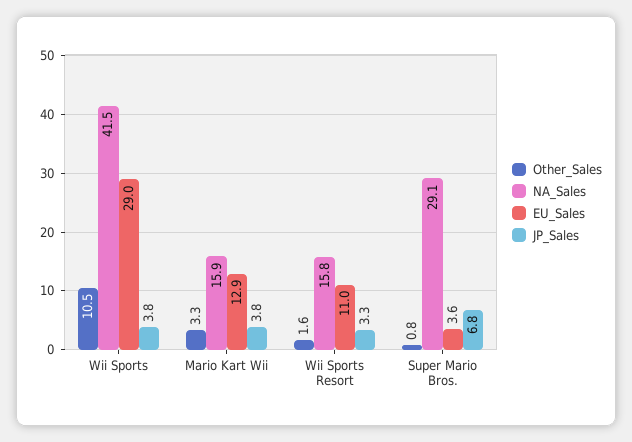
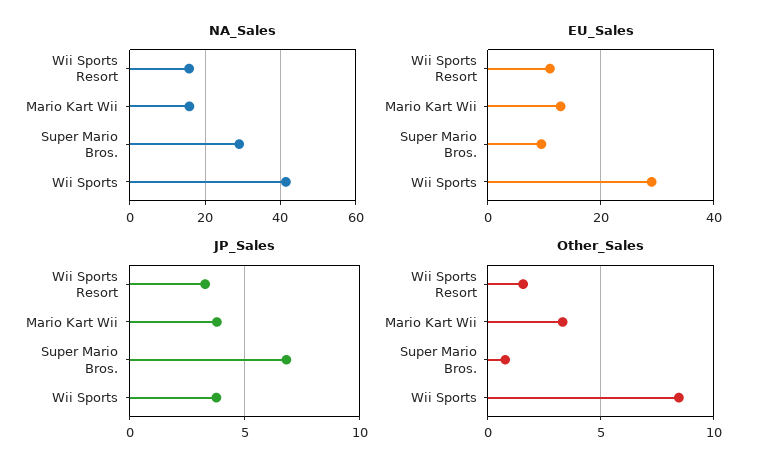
  {
    "Other_Sales": {
-     "Wii Sports": 10.5,
+     "Wii Sports": 8.5,
      "Mario Kart Wii": 3.3,
      "Wii Sports Resort": 1.6,
      "Super Mario Bros.": 0.8
    },
    "NA_Sales": {
      "Wii Sports": 41.5,
      "Mario Kart Wii": 15.9,
      "Wii Sports Resort": 15.8,
      "Super Mario Bros.": 29.1
    },
    "EU_Sales": {
      "Wii Sports": 29,
      "Mario Kart Wii": 12.9,
      "Wii Sports Resort": 11,
-     "Super Mario Bros.": 3.6
+     "Super Mario Bros.": 10
    },
    "JP_Sales": {
      "Wii Sports": 3.8,
      "Mario Kart Wii": 3.8,
      "Wii Sports Resort": 3.3,
      "Super Mario Bros.": 6.8
    }
  }

